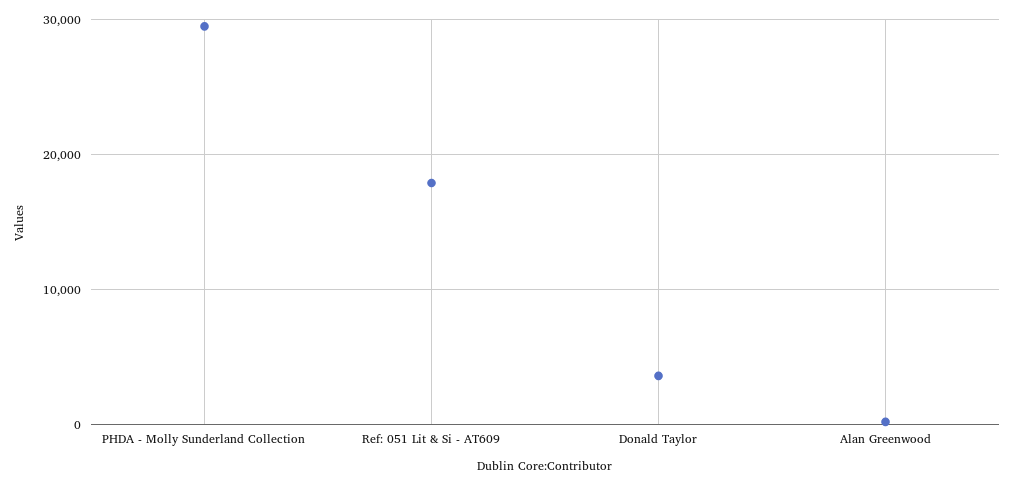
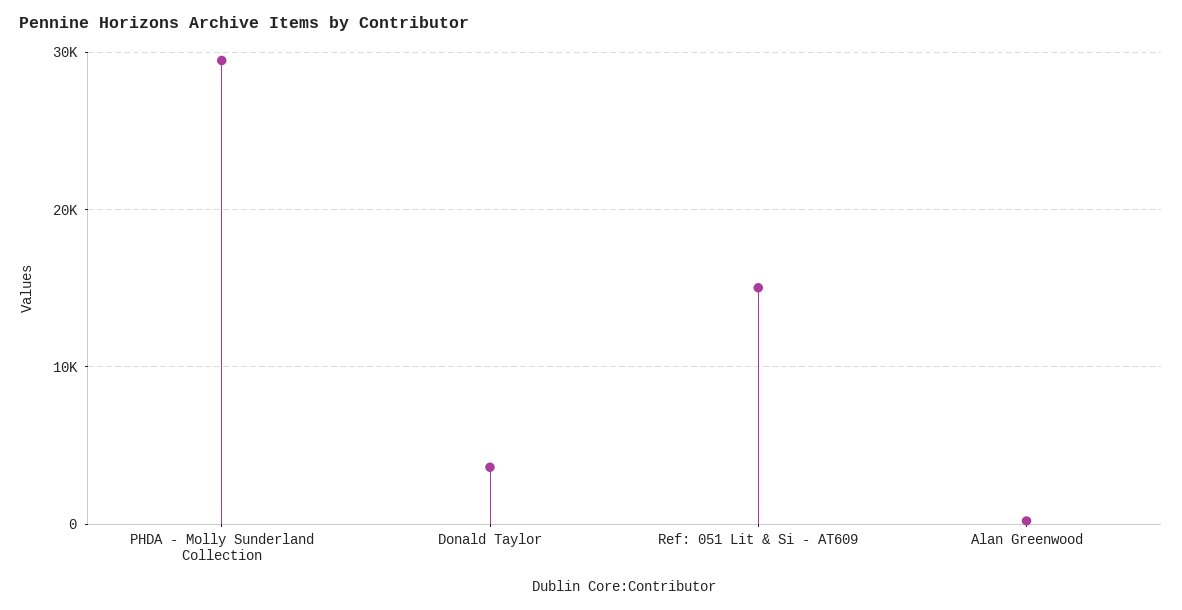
  {
    "PHDA - Molly Sunderland Collection": 30000,
-   "Ref: 051 Lit & Si - AT609": 18000,
+   "Ref: 051 Lit & Si - AT609": 15000,
    "Donald Taylor": 4000,
    "Alan Greenwood": 0
  }

